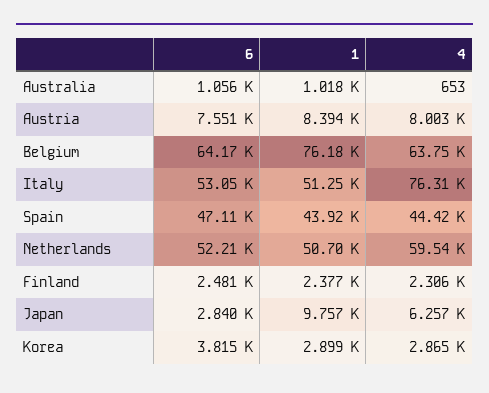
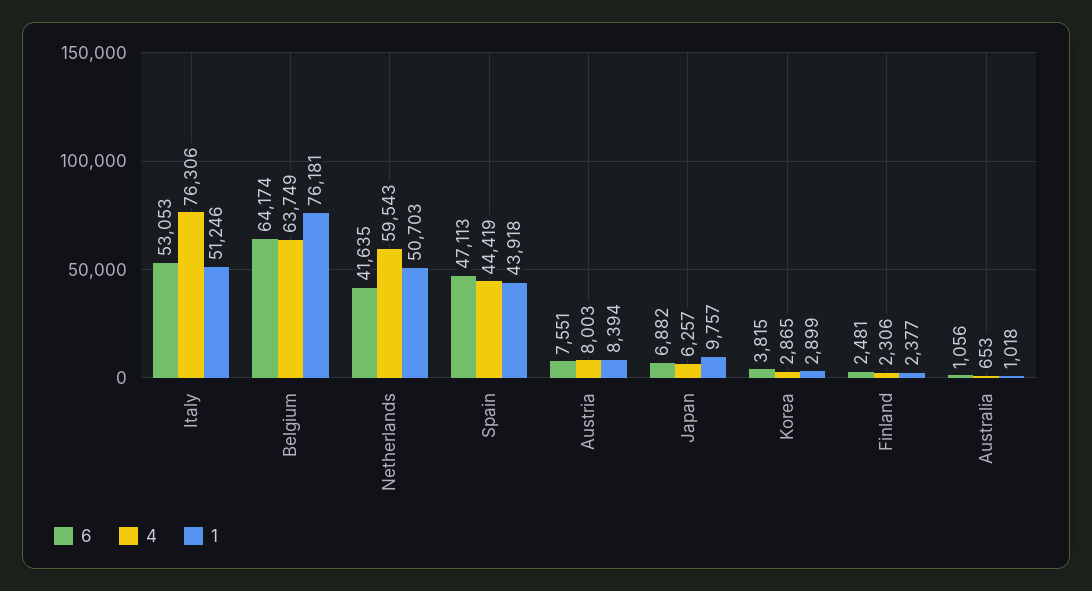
  {
    "6": {
      "Australia": 1056,
      "Austria": 7551,
      "Belgium": 64174,
      "Italy": 53053,
      "Spain": 47113,
-     "Netherlands": 52210,
+     "Netherlands": 41635,
      "Finland": 2481,
-     "Japan": 2840,
+     "Japan": 6882,
      "Korea": 3815
    },
    "1": {
      "Australia": 1018,
      "Austria": 8394,
      "Belgium": 76181,
      "Italy": 51246,
      "Spain": 43918,
      "Netherlands": 50703,
      "Finland": 2377,
      "Japan": 9757,
      "Korea": 2899
    },
    "4": {
      "Australia": 653,
      "Austria": 8003,
      "Belgium": 63749,
      "Italy": 76306,
      "Spain": 44419,
      "Netherlands": 59543,
      "Finland": 2306,
      "Japan": 6257,
      "Korea": 2865
    }
  }

